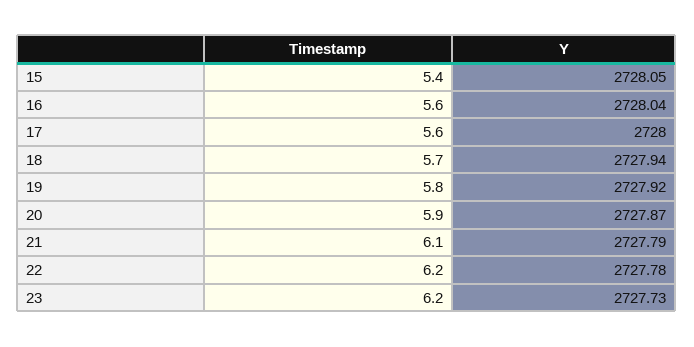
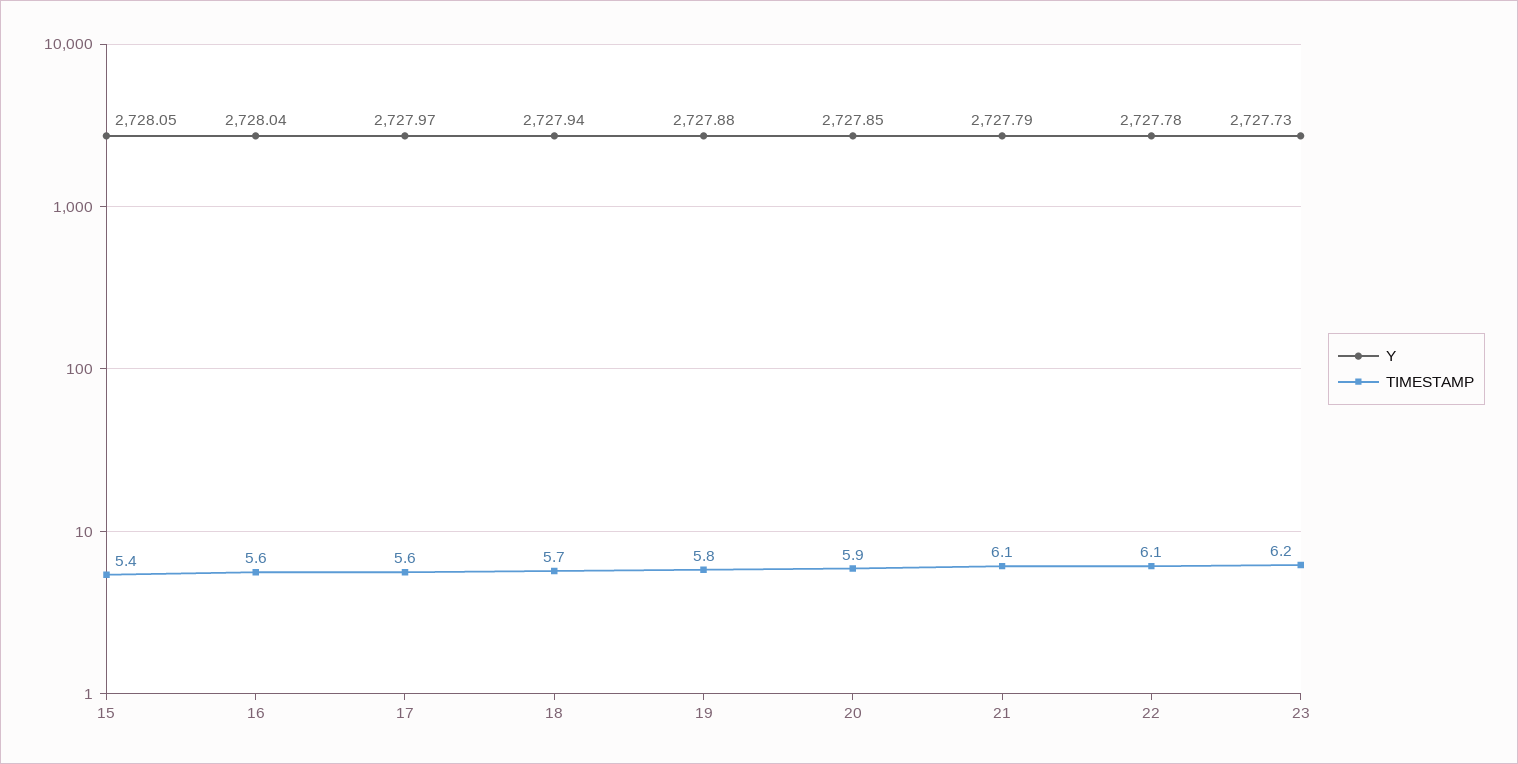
  {
    "Timestamp": {
      "15": 5.4,
      "16": 5.6,
      "17": 5.6,
      "18": 5.7,
      "19": 5.8,
      "20": 5.9,
      "21": 6.1,
-     "22": 6.2,
+     "22": 6.1,
      "23": 6.2
    },
    "Y": {
      "15": 2728.05,
      "16": 2728.04,
-     "17": 2728,
+     "17": 2727.97,
      "18": 2727.94,
-     "19": 2727.92,
+     "19": 2727.88,
-     "20": 2727.87,
+     "20": 2727.85,
      "21": 2727.79,
      "22": 2727.78,
      "23": 2727.73
    }
  }

